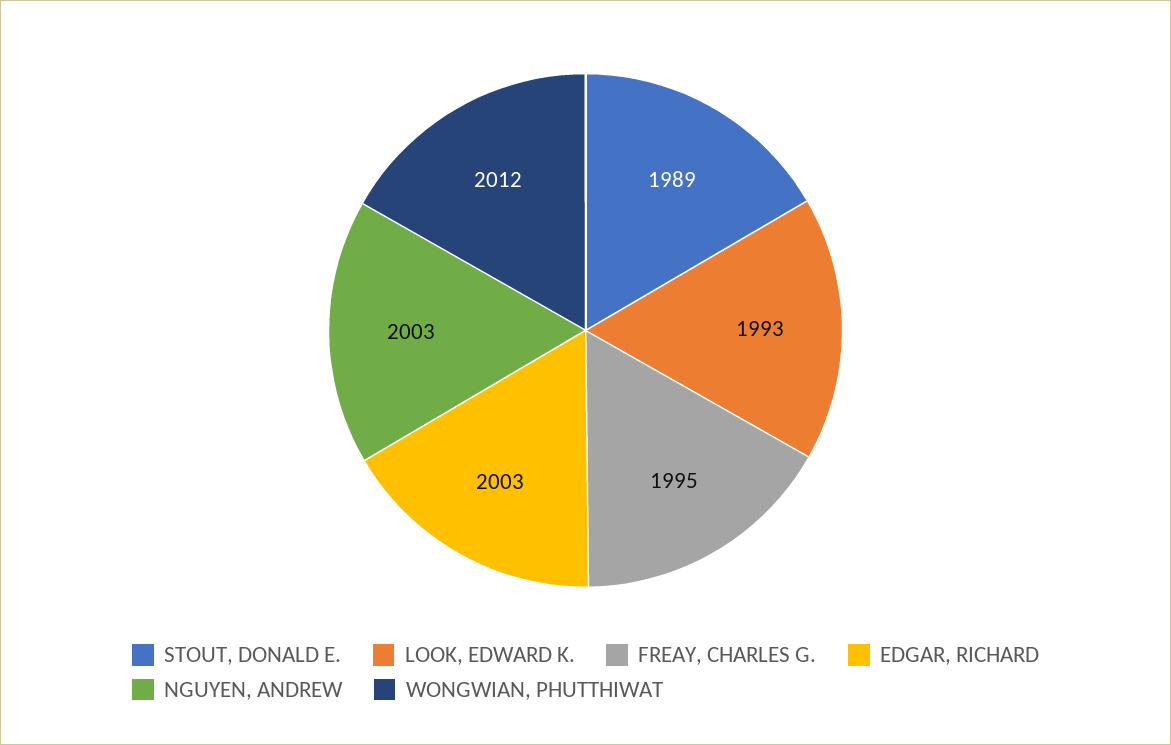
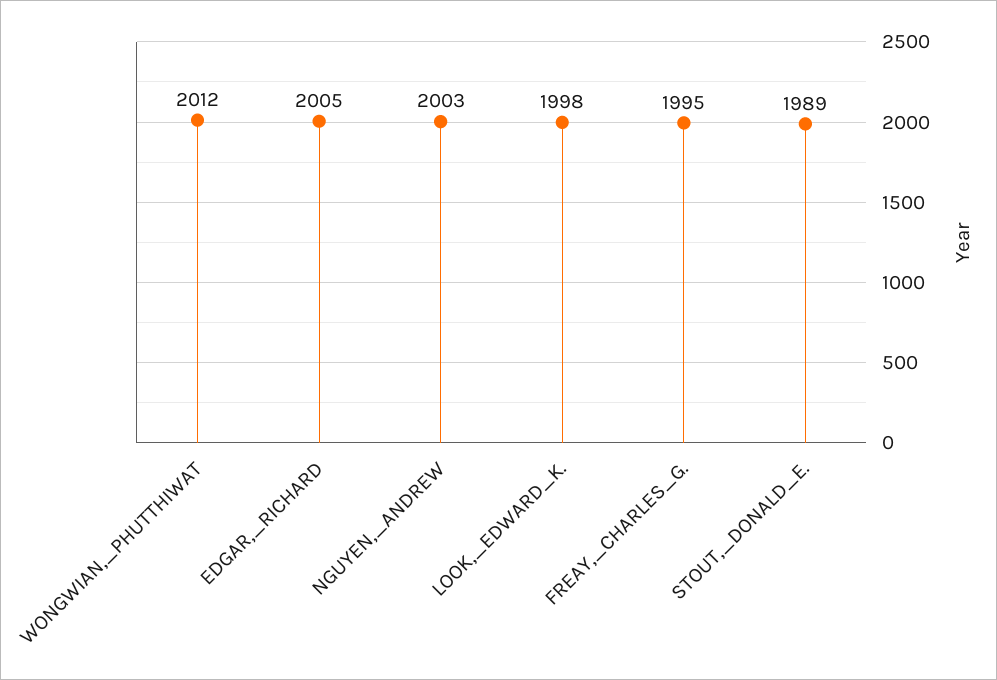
  {
    "STOUT, DONALD E.": 1989,
-   "LOOK, EDWARD K.": 1993,
+   "LOOK, EDWARD K.": 1998,
    "FREAY, CHARLES G.": 1995,
-   "EDGAR, RICHARD": 2003,
+   "EDGAR, RICHARD": 2005,
    "NGUYEN, ANDREW": 2003,
    "WONGWIAN, PHUTTHIWAT": 2012
  }

